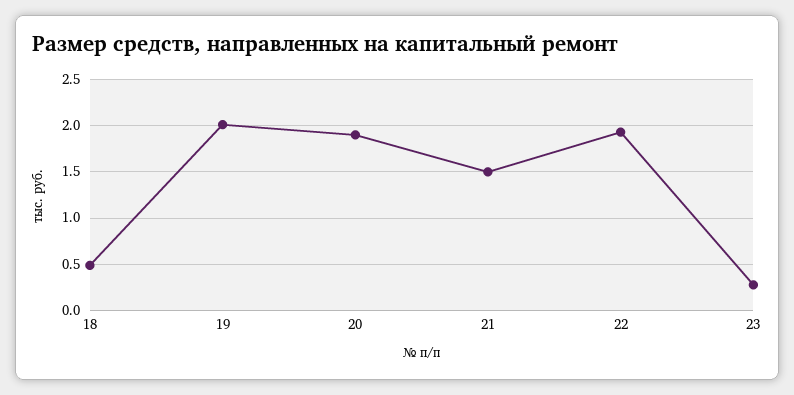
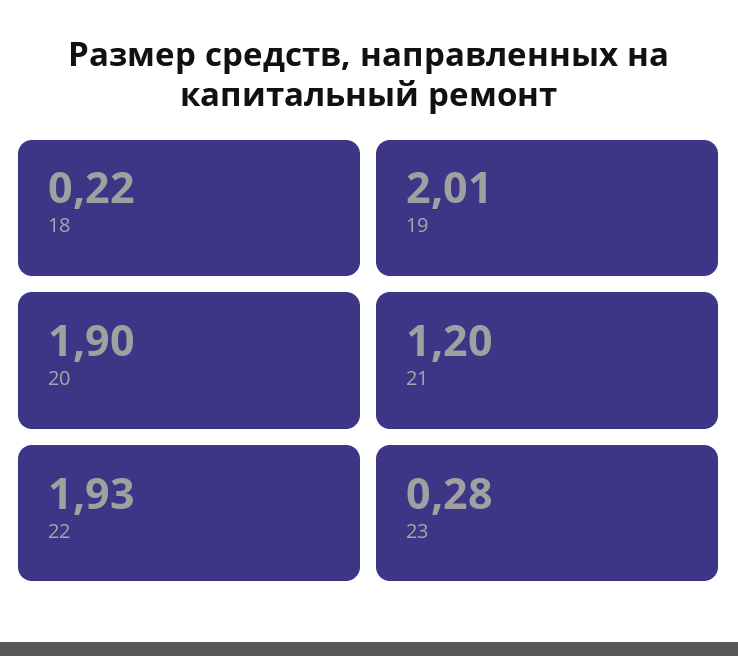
  {
-   "18": 0.5,
+   "18": 0.22,
    "19": 2.01,
    "20": 1.9,
-   "21": 1.5,
+   "21": 1.2,
    "22": 1.93,
    "23": 0.28
  }

